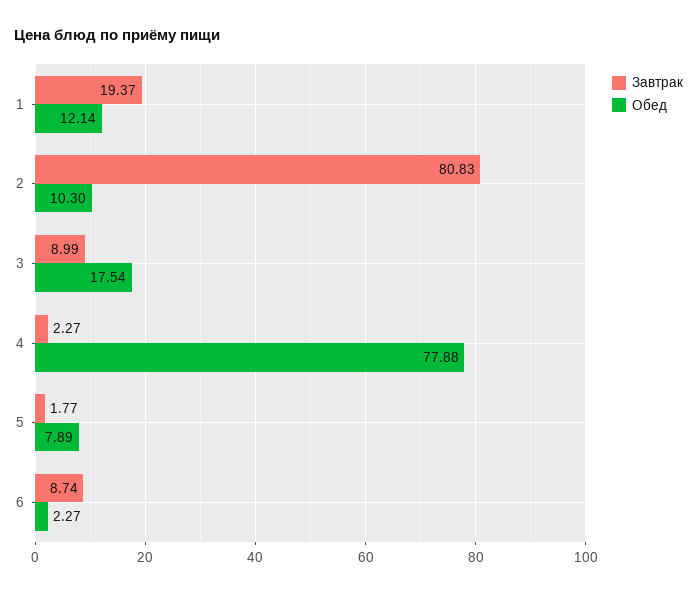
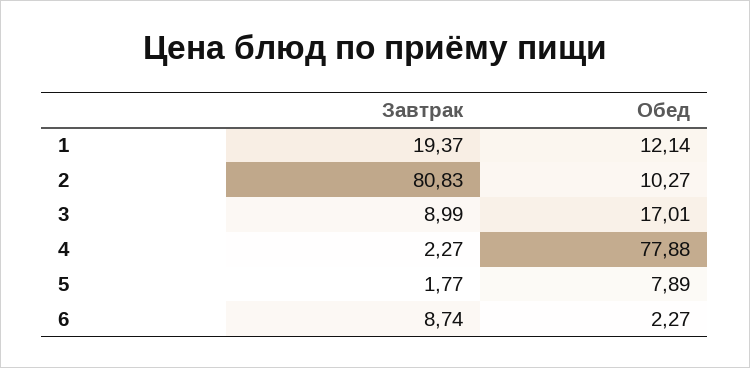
  {
    "Завтрак": {
      "1": 19.37,
      "2": 80.83,
      "3": 8.99,
      "4": 2.27,
      "5": 1.77,
      "6": 8.74
    },
    "Обед": {
      "1": 12.14,
-     "2": 10.3,
+     "2": 10.27,
-     "3": 17.54,
+     "3": 17.01,
      "4": 77.88,
      "5": 7.89,
      "6": 2.27
    }
  }

